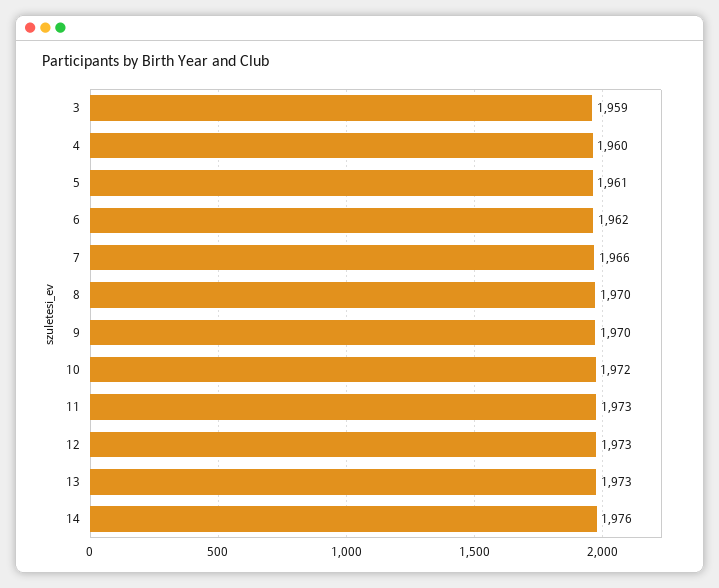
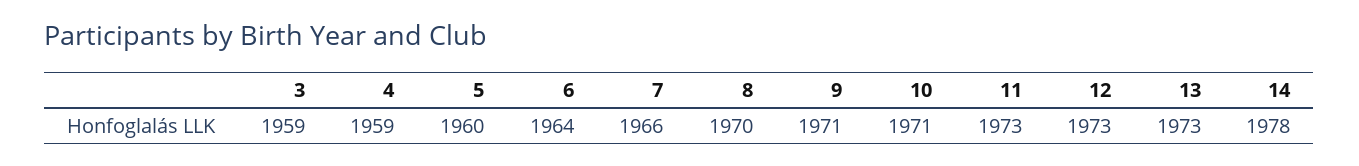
  {
    "3": 1959,
-   "4": 1960,
+   "4": 1959,
-   "5": 1961,
+   "5": 1960,
-   "6": 1962,
+   "6": 1964,
    "7": 1966,
    "8": 1970,
-   "9": 1970,
+   "9": 1971,
-   "10": 1972,
+   "10": 1971,
    "11": 1973,
    "12": 1973,
    "13": 1973,
-   "14": 1976
+   "14": 1978
  }

